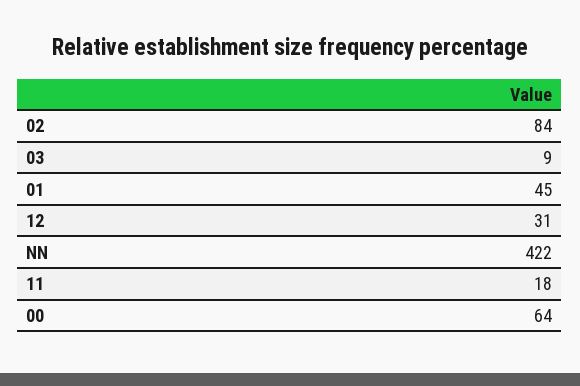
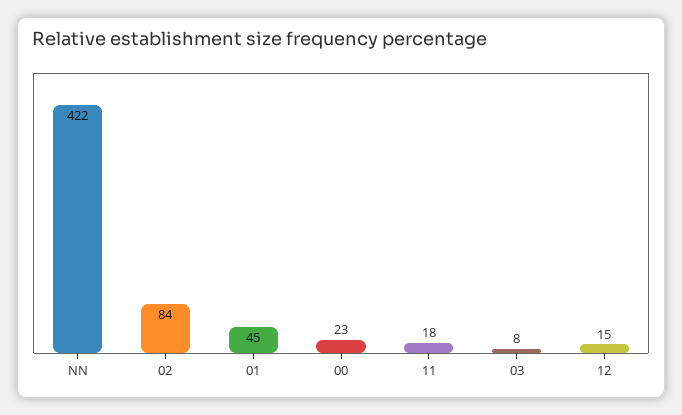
  {
    "02": 84,
-   "03": 9,
+   "03": 8,
    "01": 45,
-   "12": 31,
+   "12": 15,
    "NN": 422,
    "11": 18,
-   "00": 64
+   "00": 23
  }

